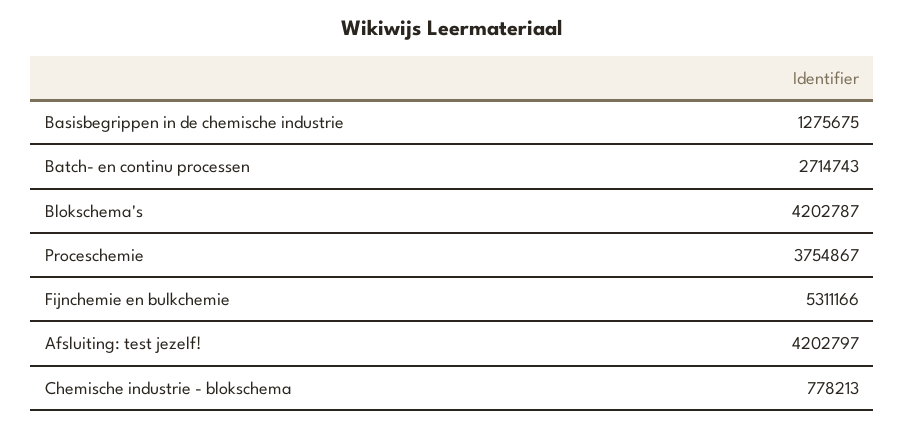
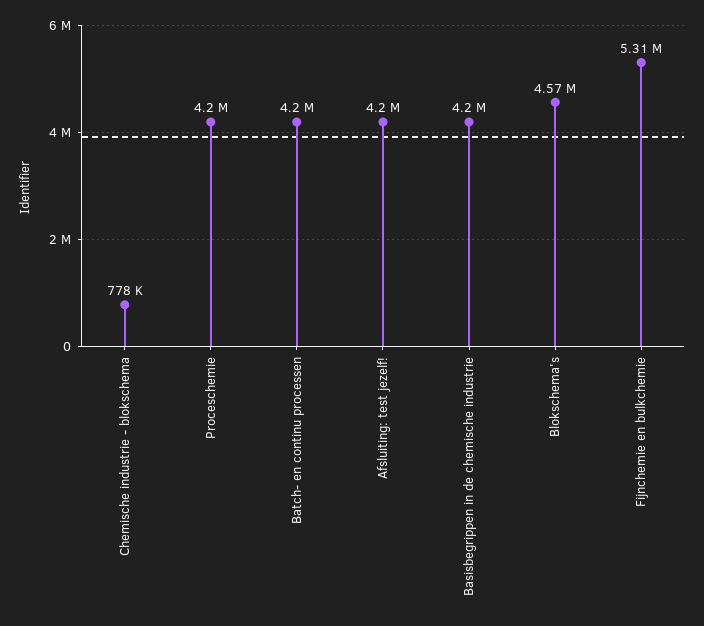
  {
-   "Basisbegrippen in de chemische industrie": 1275675,
+   "Basisbegrippen in de chemische industrie": 4200000,
-   "Batch- en continu processen": 2714743,
+   "Batch- en continu processen": 4200000,
-   "Blokschema's": 4202787,
+   "Blokschema's": 4570000,
-   "Proceschemie": 3754867,
+   "Proceschemie": 4200000,
    "Fijnchemie en bulkchemie": 5311166,
    "Afsluiting: test jezelf!": 4202797,
    "Chemische industrie - blokschema": 778213
  }

